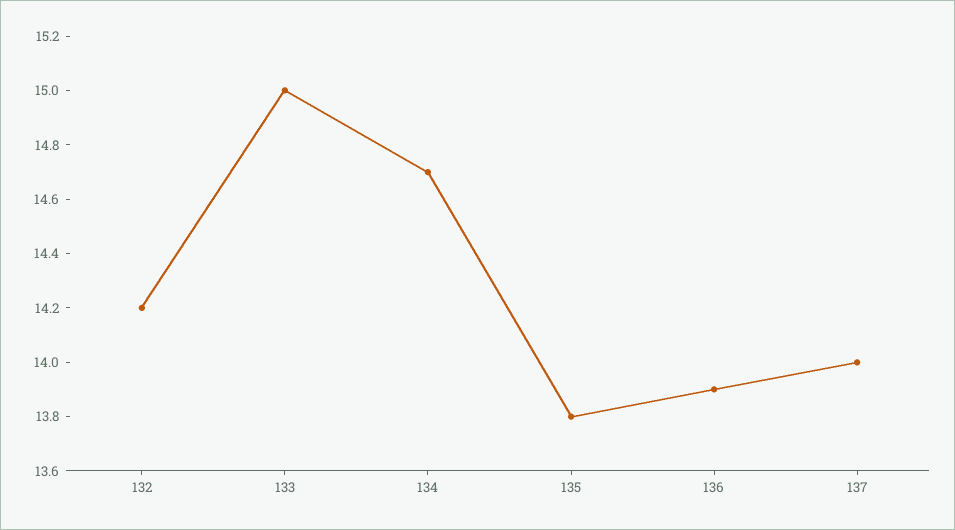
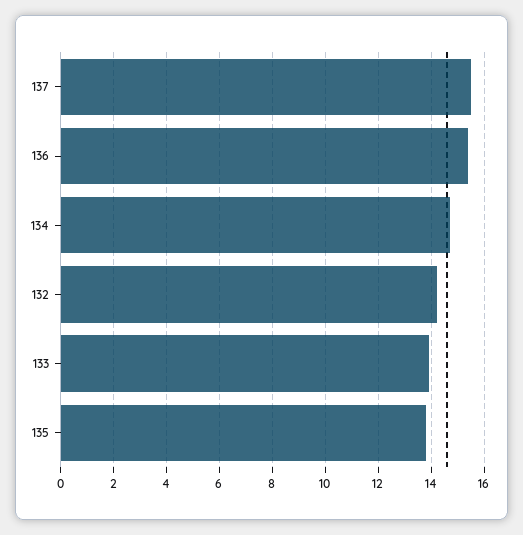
  {
    "132": 14.2,
-   "133": 15,
+   "133": 14,
    "134": 14.7,
    "135": 13.8,
-   "136": 13.9,
+   "136": 15.5,
-   "137": 14
+   "137": 15.5
  }

